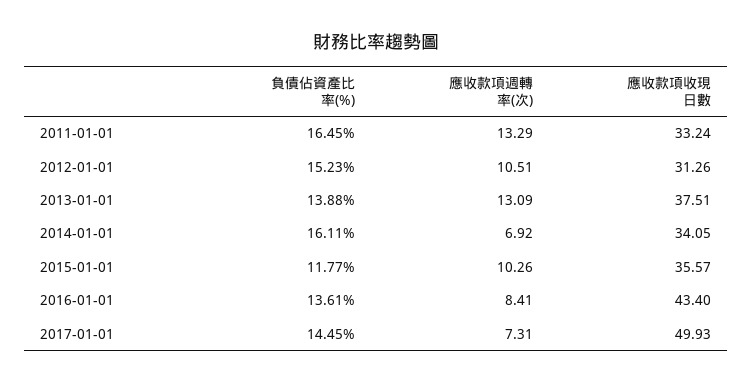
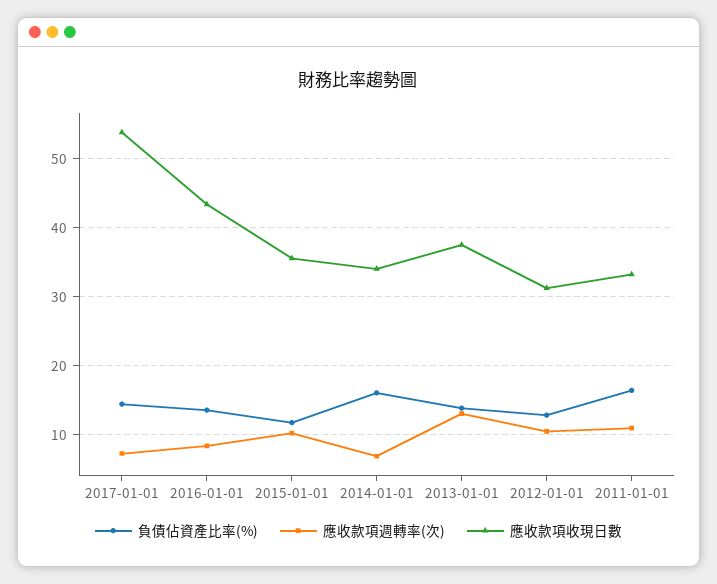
  {
    "負債佔資產比率(%)": {
      "2011-01-01": 16.45,
-     "2012-01-01": 15.23,
+     "2012-01-01": 13,
      "2013-01-01": 13.88,
      "2014-01-01": 16.11,
      "2015-01-01": 11.77,
      "2016-01-01": 13.61,
      "2017-01-01": 14.45
    },
    "應收款項週轉率(次)": {
-     "2011-01-01": 13.29,
+     "2011-01-01": 11,
      "2012-01-01": 10.51,
      "2013-01-01": 13.09,
      "2014-01-01": 6.92,
      "2015-01-01": 10.26,
      "2016-01-01": 8.41,
      "2017-01-01": 7.31
    },
    "應收款項收現日數": {
      "2011-01-01": 33.24,
      "2012-01-01": 31.26,
      "2013-01-01": 37.51,
      "2014-01-01": 34.05,
      "2015-01-01": 35.57,
      "2016-01-01": 43.4,
-     "2017-01-01": 49.93
+     "2017-01-01": 54
    }
  }

